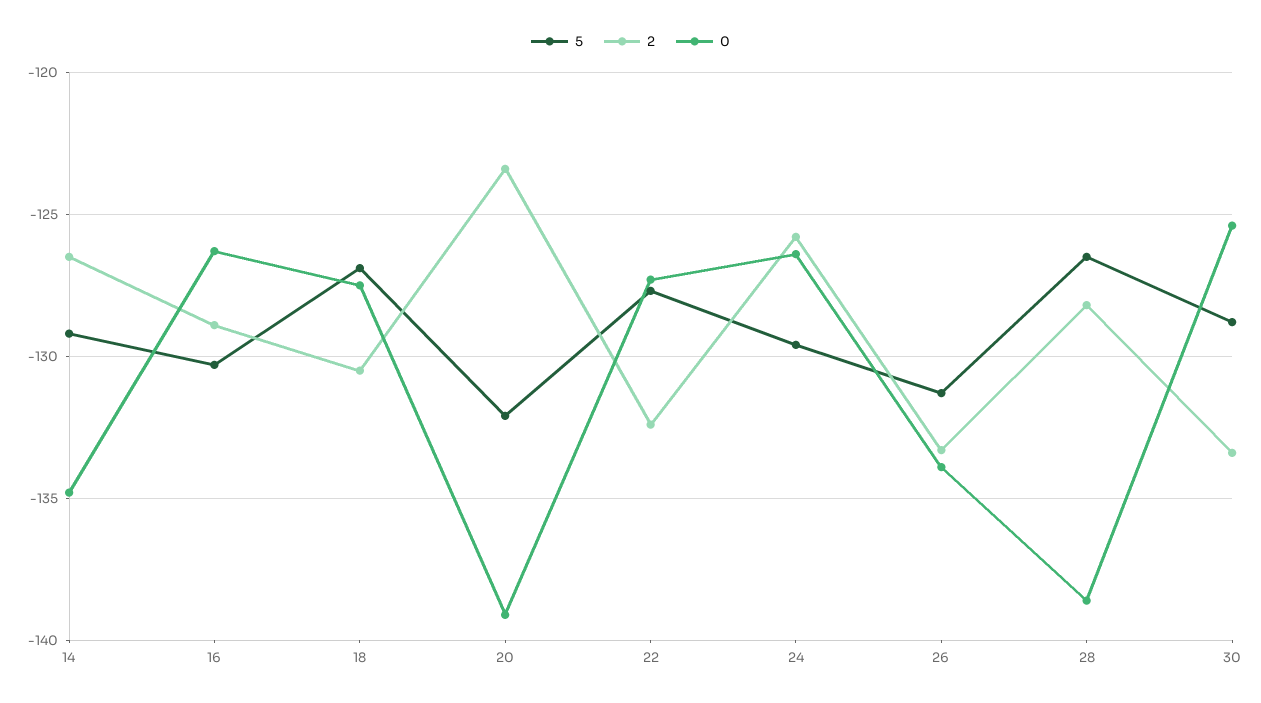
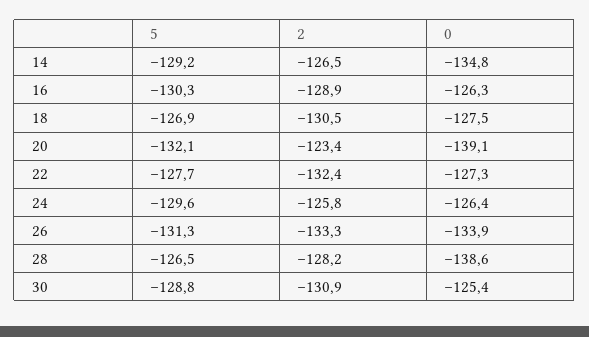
  {
    "5": {
      "14": -129.2,
      "16": -130.3,
      "18": -126.9,
      "20": -132.1,
      "22": -127.7,
      "24": -129.6,
      "26": -131.3,
      "28": -126.5,
      "30": -128.8
    },
    "2": {
      "14": -126.5,
      "16": -128.9,
      "18": -130.5,
      "20": -123.4,
      "22": -132.4,
      "24": -125.8,
      "26": -133.3,
      "28": -128.2,
-     "30": -133.5
+     "30": -130.9
    },
    "0": {
      "14": -134.8,
      "16": -126.3,
      "18": -127.5,
      "20": -139.1,
      "22": -127.3,
      "24": -126.4,
      "26": -133.9,
      "28": -138.6,
      "30": -125.4
    }
  }

